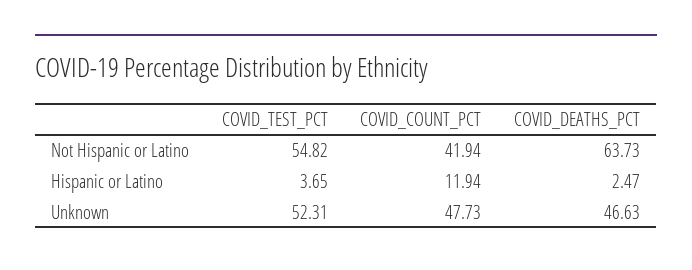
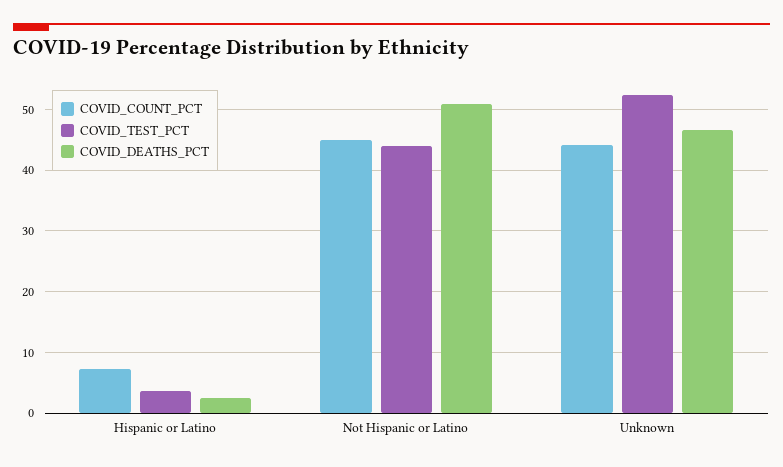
  {
    "COVID_TEST_PCT": {
-     "Not Hispanic or Latino": 54.82,
+     "Not Hispanic or Latino": 44,
      "Hispanic or Latino": 3.65,
      "Unknown": 52.31
    },
    "COVID_COUNT_PCT": {
-     "Not Hispanic or Latino": 41.94,
+     "Not Hispanic or Latino": 45,
-     "Hispanic or Latino": 11.94,
+     "Hispanic or Latino": 7,
-     "Unknown": 47.73
+     "Unknown": 44
    },
    "COVID_DEATHS_PCT": {
-     "Not Hispanic or Latino": 63.73,
+     "Not Hispanic or Latino": 51,
      "Hispanic or Latino": 2.47,
      "Unknown": 46.63
    }
  }

